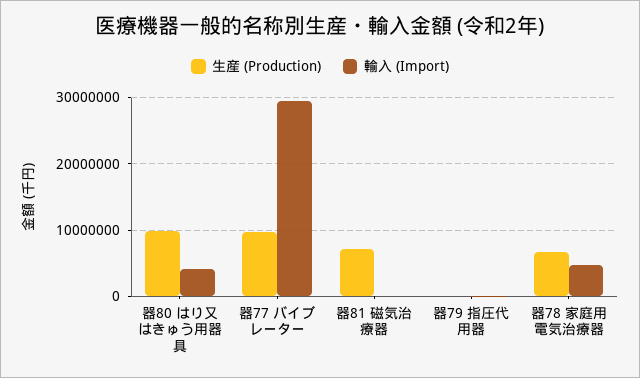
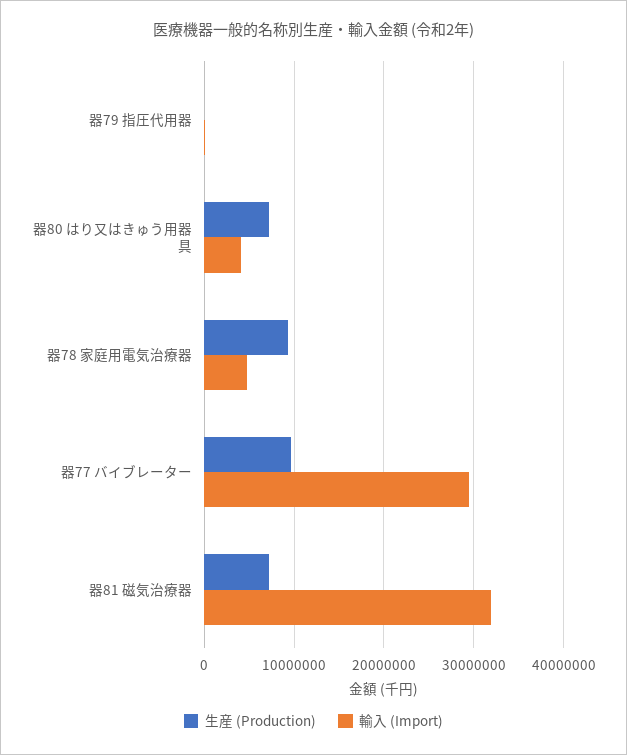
  {
    "生産 (Production)": {
-     "器80 はり又はきゅう用器具": 10000000,
+     "器80 はり又はきゅう用器具": 7000000,
      "器77 バイブレーター": 10000000,
      "器81 磁気治療器": 7000000,
      "器79 指圧代用器": 0,
-     "器78 家庭用電気治療器": 7000000
+     "器78 家庭用電気治療器": 9000000
    },
    "輸入 (Import)": {
      "器80 はり又はきゅう用器具": 4000000,
      "器77 バイブレーター": 29000000,
-     "器81 磁気治療器": 0,
+     "器81 磁気治療器": 32000000,
      "器79 指圧代用器": 0,
      "器78 家庭用電気治療器": 5000000
    }
  }

